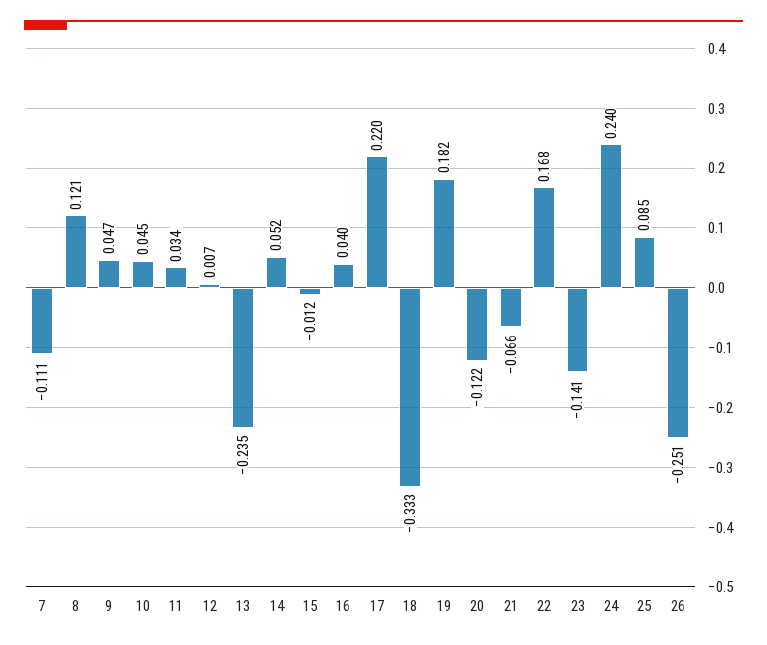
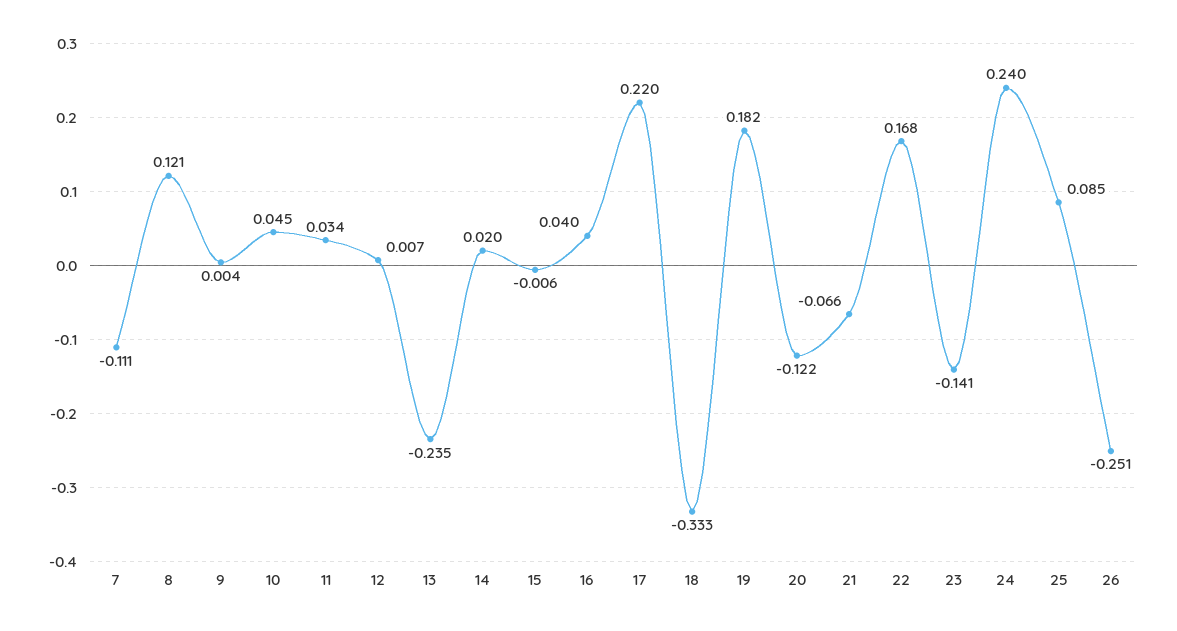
  {
    "7": -0.111,
    "8": 0.121,
-   "9": 0.047,
+   "9": 0.004,
    "10": 0.045,
    "11": 0.034,
    "12": 0.007,
    "13": -0.235,
-   "14": 0.052,
+   "14": 0.02,
-   "15": -0.012,
+   "15": -0.006,
    "16": 0.04,
    "17": 0.22,
    "18": -0.333,
    "19": 0.182,
    "20": -0.122,
    "21": -0.066,
    "22": 0.168,
    "23": -0.141,
    "24": 0.24,
    "25": 0.085,
    "26": -0.251
  }

